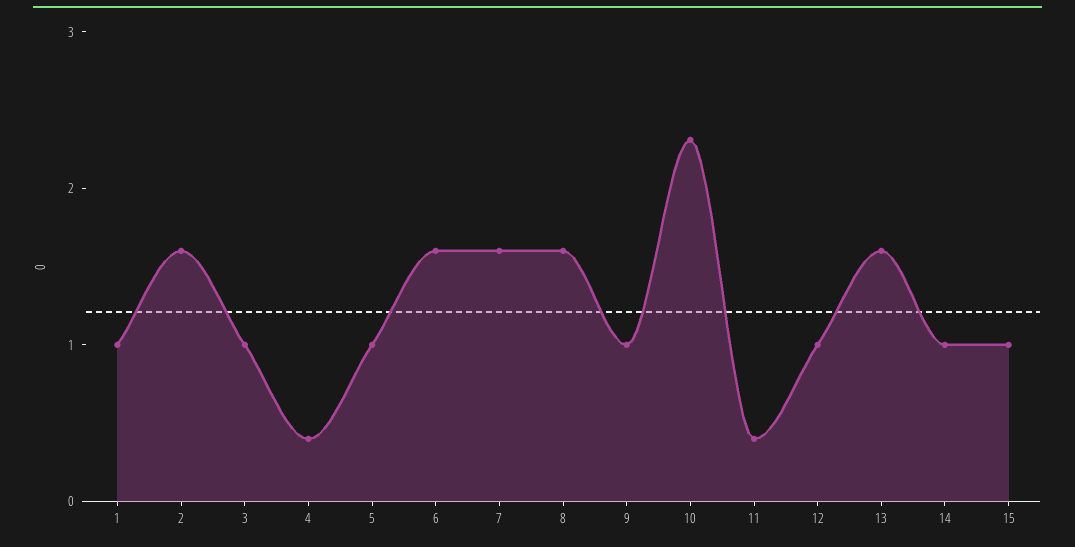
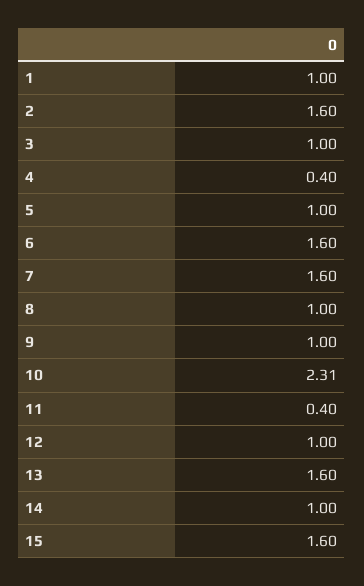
  {
    "1": 1,
    "2": 1.6,
    "3": 1,
    "4": 0.4,
    "5": 1,
    "6": 1.6,
    "7": 1.6,
-   "8": 1.6,
+   "8": 1,
    "9": 1,
    "10": 2.31,
    "11": 0.4,
    "12": 1,
    "13": 1.6,
    "14": 1,
-   "15": 1
+   "15": 1.6
  }

